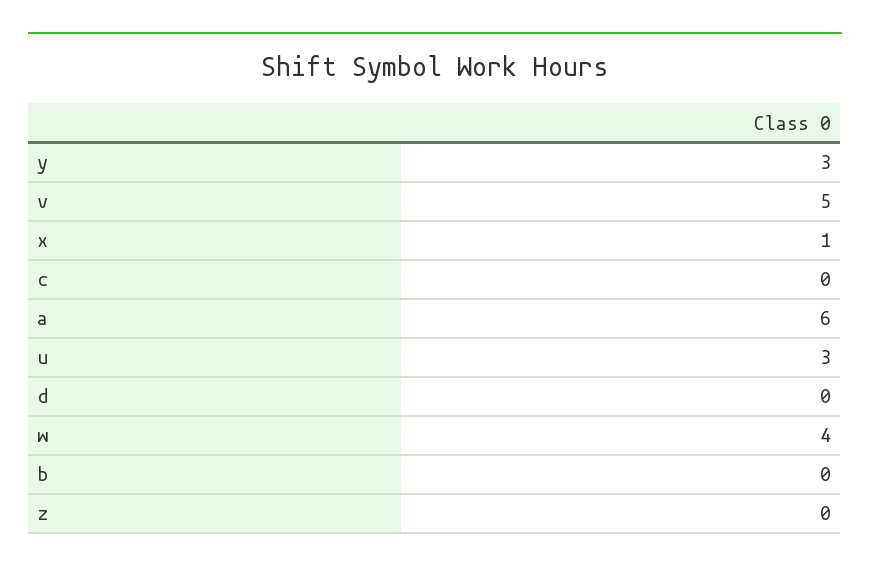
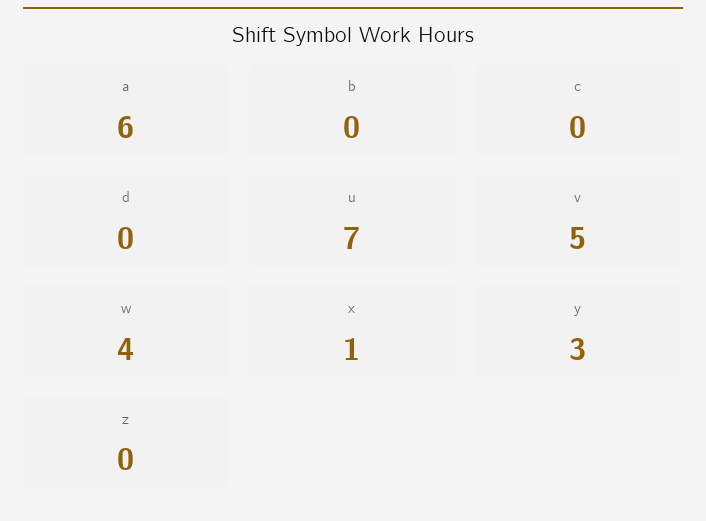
  {
    "y": 3,
    "v": 5,
    "x": 1,
    "c": 0,
    "a": 6,
-   "u": 3,
+   "u": 7,
    "d": 0,
    "w": 4,
    "b": 0,
    "z": 0
  }

